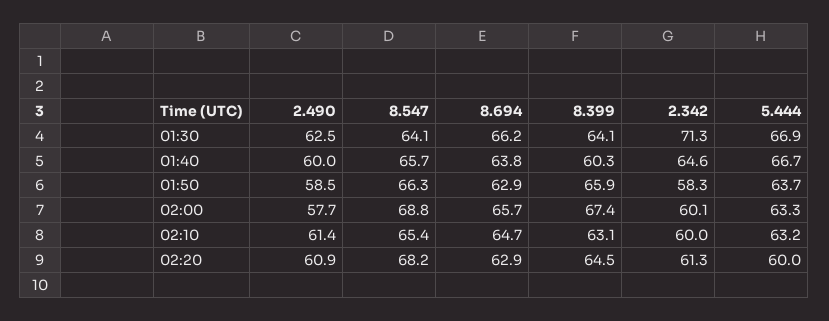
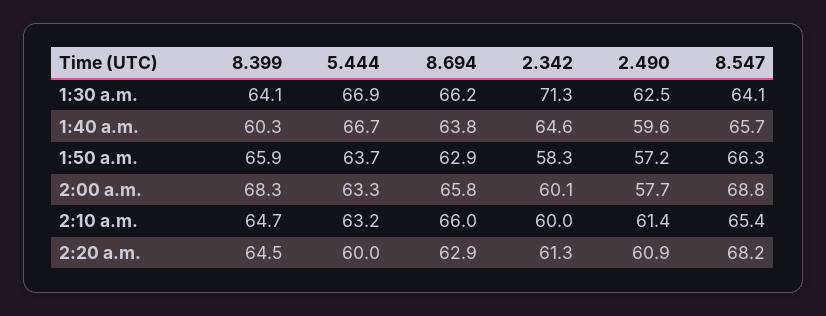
  {
    "2.490": {
      "01:30": 62.5,
-     "01:40": 60,
+     "01:40": 59.6,
-     "01:50": 58.5,
+     "01:50": 57.2,
      "02:00": 57.7,
      "02:10": 61.4,
      "02:20": 60.9
    },
    "8.547": {
      "01:30": 64.1,
      "01:40": 65.7,
      "01:50": 66.3,
      "02:00": 68.8,
      "02:10": 65.4,
      "02:20": 68.2
    },
    "8.694": {
      "01:30": 66.2,
      "01:40": 63.8,
      "01:50": 62.9,
-     "02:00": 65.7,
+     "02:00": 65.8,
-     "02:10": 64.7,
+     "02:10": 66,
      "02:20": 62.9
    },
    "8.399": {
      "01:30": 64.1,
      "01:40": 60.3,
      "01:50": 65.9,
-     "02:00": 67.4,
+     "02:00": 68.3,
-     "02:10": 63.1,
+     "02:10": 64.7,
      "02:20": 64.5
    },
    "2.342": {
      "01:30": 71.3,
      "01:40": 64.6,
      "01:50": 58.3,
      "02:00": 60.1,
      "02:10": 60,
      "02:20": 61.3
    },
    "5.444": {
      "01:30": 66.9,
      "01:40": 66.7,
      "01:50": 63.7,
      "02:00": 63.3,
      "02:10": 63.2,
      "02:20": 60
    }
  }

